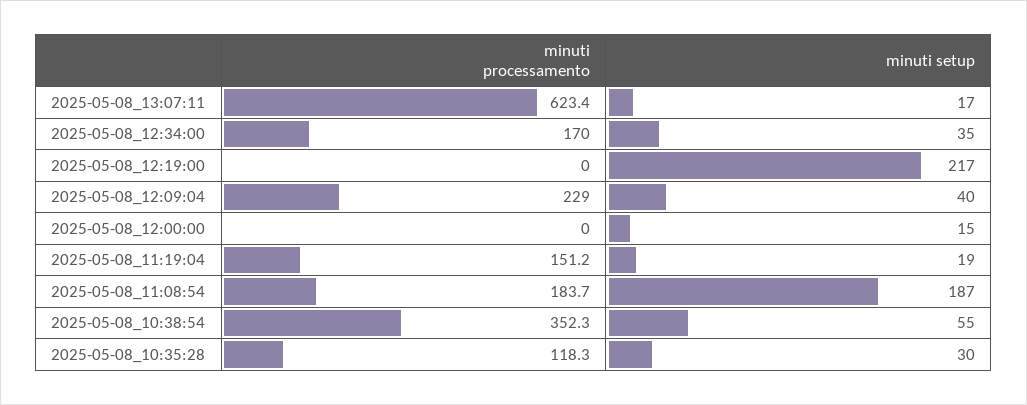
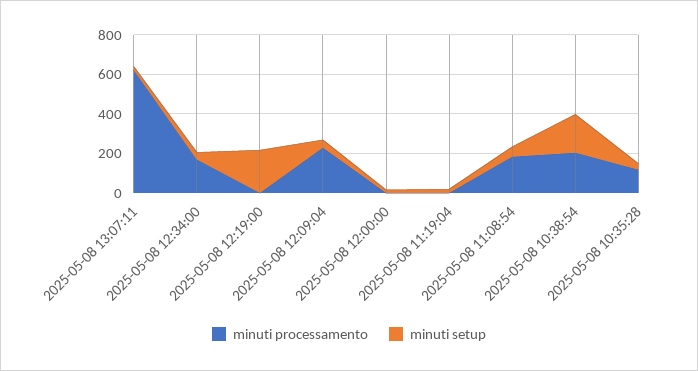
  {
    "minuti processamento": {
      "2025-05-08_13:07:11": 623.4,
      "2025-05-08_12:34:00": 170,
      "2025-05-08_12:19:00": 0,
      "2025-05-08_12:09:04": 229,
      "2025-05-08_12:00:00": 0,
-     "2025-05-08_11:19:04": 151.2,
+     "2025-05-08_11:19:04": 0,
      "2025-05-08_11:08:54": 183.7,
-     "2025-05-08_10:38:54": 352.3,
+     "2025-05-08_10:38:54": 200,
      "2025-05-08_10:35:28": 118.3
    },
    "minuti setup": {
      "2025-05-08_13:07:11": 17,
      "2025-05-08_12:34:00": 35,
      "2025-05-08_12:19:00": 217,
      "2025-05-08_12:09:04": 40,
      "2025-05-08_12:00:00": 15,
      "2025-05-08_11:19:04": 19,
-     "2025-05-08_11:08:54": 187,
+     "2025-05-08_11:08:54": 50,
-     "2025-05-08_10:38:54": 55,
+     "2025-05-08_10:38:54": 200,
      "2025-05-08_10:35:28": 30
    }
  }

